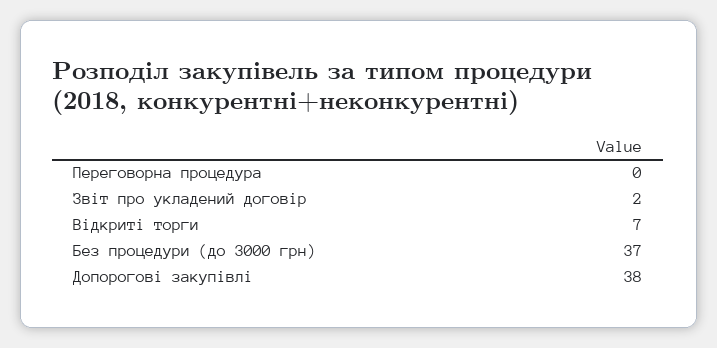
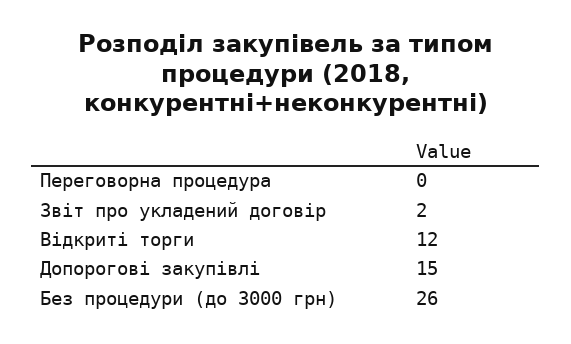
  {
    "Переговорна процедура": 0,
    "Звіт про укладений договір": 2,
-   "Відкриті торги": 7,
+   "Відкриті торги": 12,
-   "Без процедури (до 3000 грн)": 37,
+   "Без процедури (до 3000 грн)": 26,
-   "Допорогові закупівлі": 38
+   "Допорогові закупівлі": 15
  }

